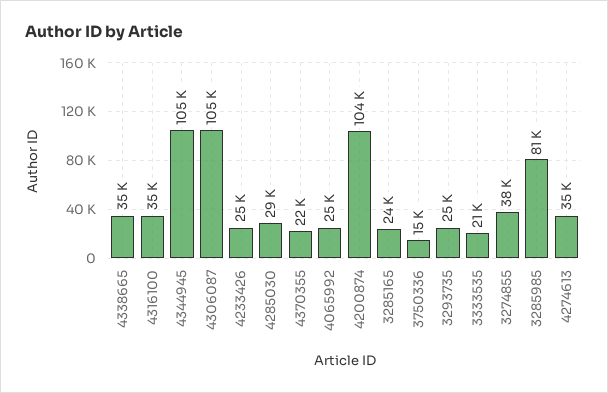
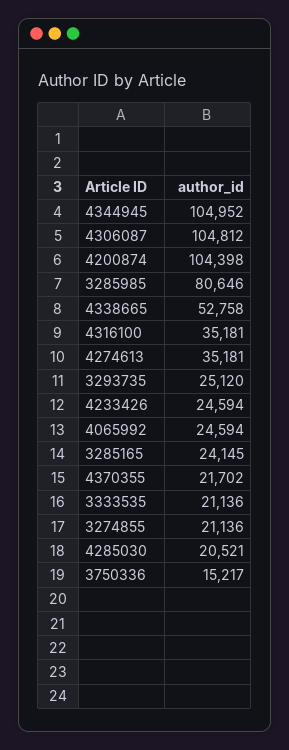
  {
-   "4338665": 35000,
+   "4338665": 52758,
    "4316100": 35181,
    "4344945": 104952,
    "4306087": 104812,
    "4233426": 24594,
-   "4285030": 29000,
+   "4285030": 20521,
    "4370355": 21702,
    "4065992": 24594,
    "4200874": 104398,
    "3285165": 24145,
    "3750336": 15217,
    "3293735": 25120,
    "3333535": 21136,
-   "3274855": 38000,
+   "3274855": 21136,
    "3285985": 80646,
    "4274613": 35181
  }

